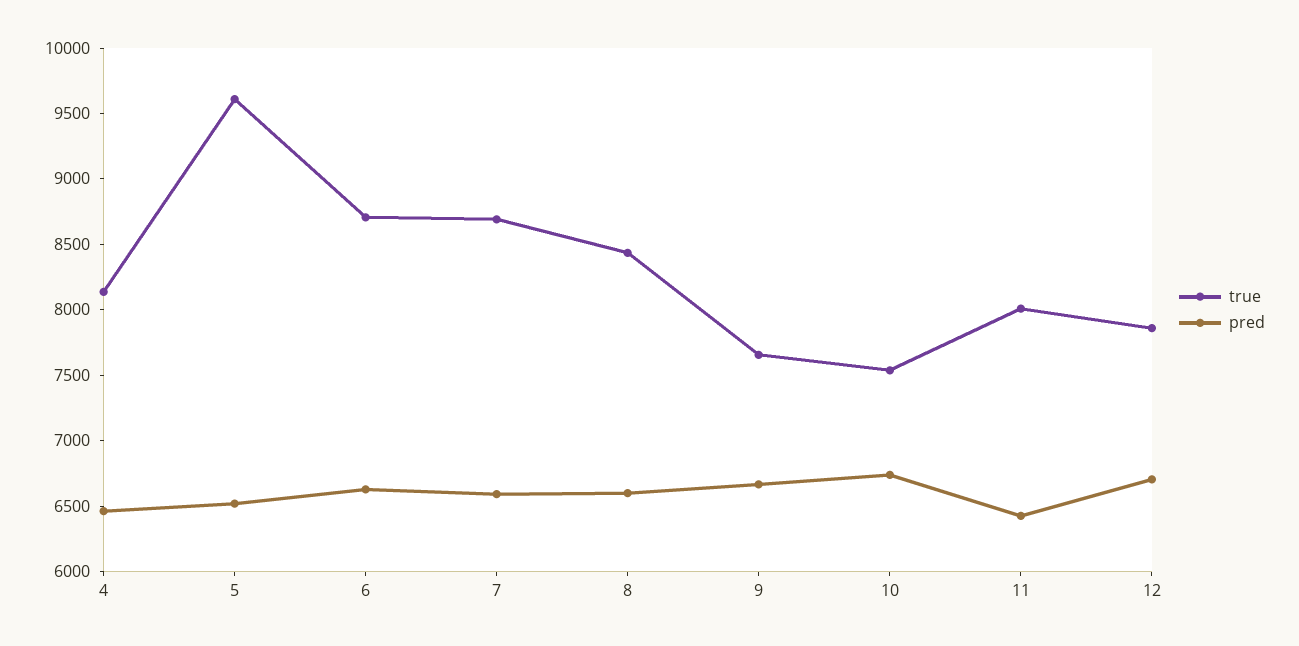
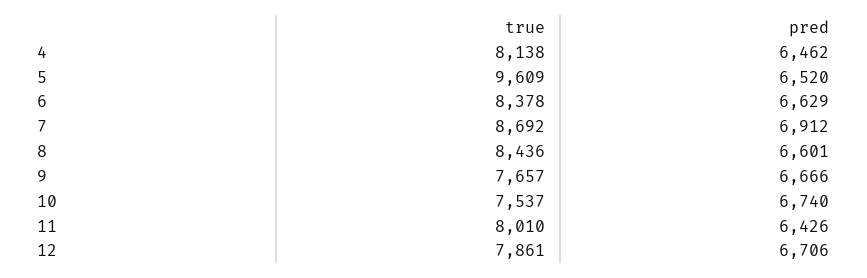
  {
    "true": {
      "4": 8138,
      "5": 9609,
-     "6": 8700,
+     "6": 8378,
      "7": 8692,
      "8": 8436,
      "9": 7657,
      "10": 7537,
      "11": 8010,
      "12": 7861
    },
    "pred": {
      "4": 6462,
      "5": 6520,
      "6": 6629,
-     "7": 6600,
+     "7": 6912,
      "8": 6601,
      "9": 6666,
      "10": 6740,
      "11": 6426,
      "12": 6706
    }
  }

